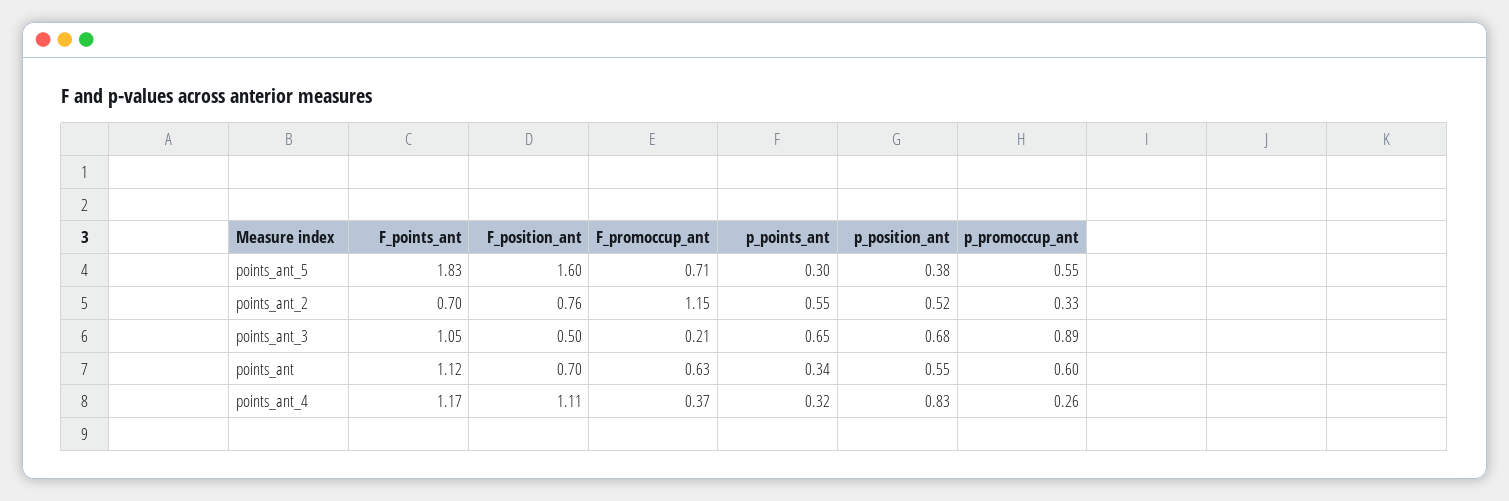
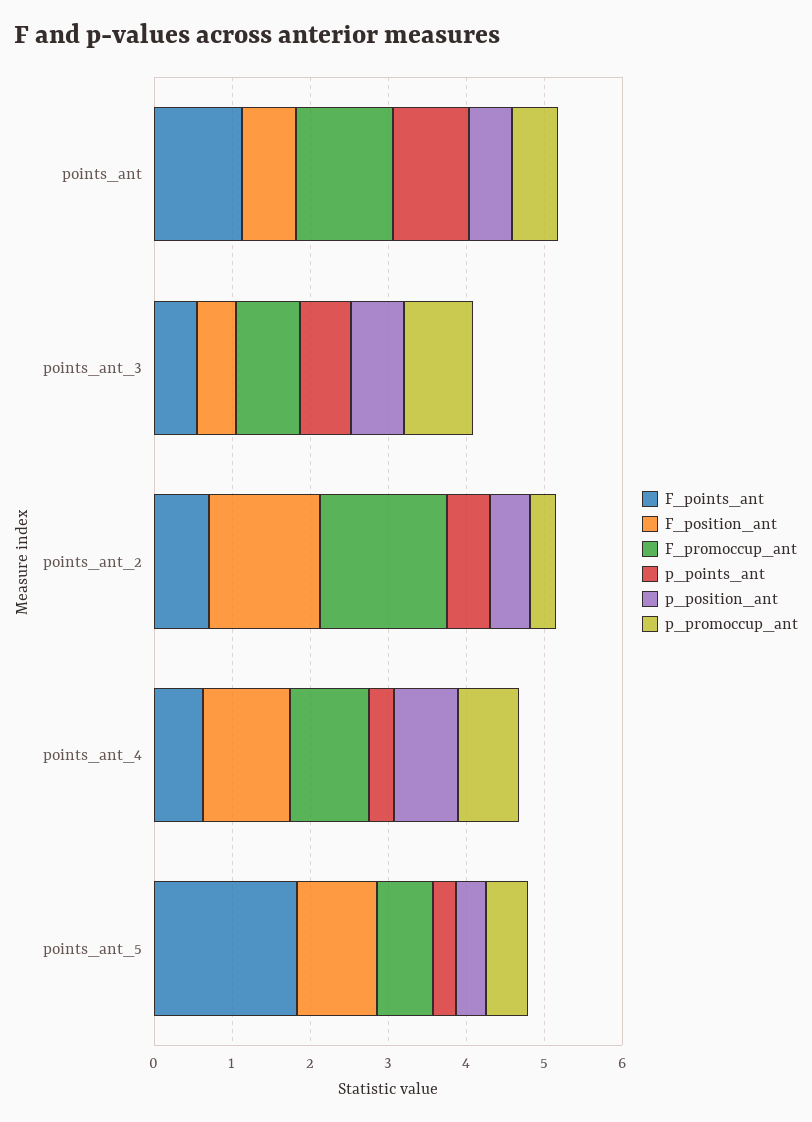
  {
    "F_points_ant": {
      "points_ant_5": 1.83,
      "points_ant_2": 0.7,
-     "points_ant_3": 1.05,
+     "points_ant_3": 0.6,
      "points_ant": 1.12,
-     "points_ant_4": 1.17
+     "points_ant_4": 0.6
    },
    "F_position_ant": {
-     "points_ant_5": 1.6,
+     "points_ant_5": 1,
-     "points_ant_2": 0.76,
+     "points_ant_2": 1.4,
      "points_ant_3": 0.5,
      "points_ant": 0.7,
      "points_ant_4": 1.11
    },
    "F_promoccup_ant": {
      "points_ant_5": 0.71,
-     "points_ant_2": 1.15,
+     "points_ant_2": 1.6,
-     "points_ant_3": 0.21,
+     "points_ant_3": 0.8,
-     "points_ant": 0.63,
+     "points_ant": 1.2,
-     "points_ant_4": 0.37
+     "points_ant_4": 1
    },
    "p_points_ant": {
      "points_ant_5": 0.3,
      "points_ant_2": 0.55,
      "points_ant_3": 0.65,
-     "points_ant": 0.34,
+     "points_ant": 1,
      "points_ant_4": 0.32
    },
    "p_position_ant": {
      "points_ant_5": 0.38,
      "points_ant_2": 0.52,
      "points_ant_3": 0.68,
      "points_ant": 0.55,
      "points_ant_4": 0.83
    },
    "p_promoccup_ant": {
      "points_ant_5": 0.55,
      "points_ant_2": 0.33,
      "points_ant_3": 0.89,
      "points_ant": 0.6,
-     "points_ant_4": 0.26
+     "points_ant_4": 0.8
    }
  }

